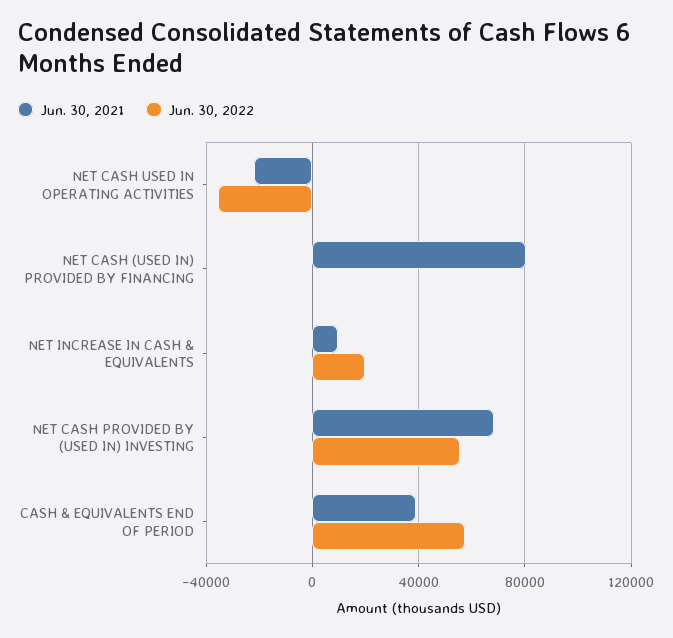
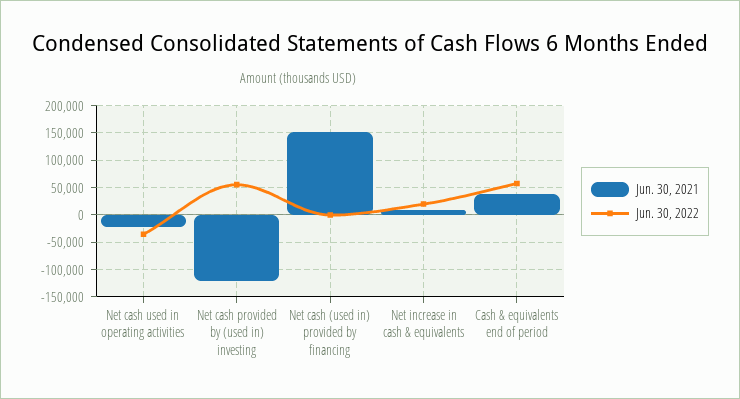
  {
    "Jun. 30, 2021": {
      "NET CASH USED IN OPERATING ACTIVITIES": -20000,
-     "NET CASH (USED IN) PROVIDED BY FINANCING": 80000,
+     "NET CASH (USED IN) PROVIDED BY FINANCING": 150000,
      "NET INCREASE IN CASH & EQUIVALENTS": 10000,
-     "NET CASH PROVIDED BY (USED IN) INVESTING": 70000,
+     "NET CASH PROVIDED BY (USED IN) INVESTING": -125000,
      "CASH & EQUIVALENTS END OF PERIOD": 40000
    },
    "Jun. 30, 2022": {
      "NET CASH USED IN OPERATING ACTIVITIES": -35000,
      "NET CASH (USED IN) PROVIDED BY FINANCING": 0,
      "NET INCREASE IN CASH & EQUIVALENTS": 20000,
      "NET CASH PROVIDED BY (USED IN) INVESTING": 55000,
      "CASH & EQUIVALENTS END OF PERIOD": 60000
    }
  }

